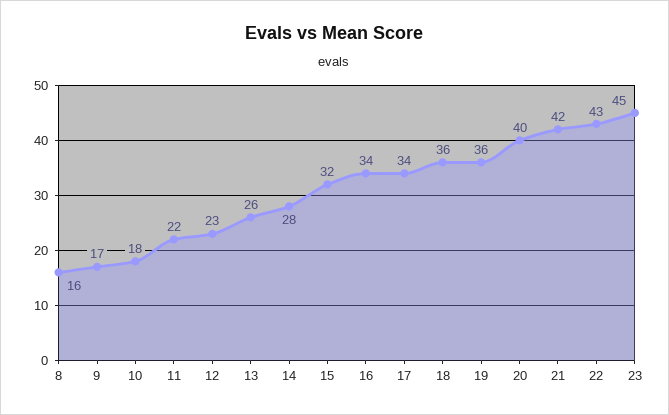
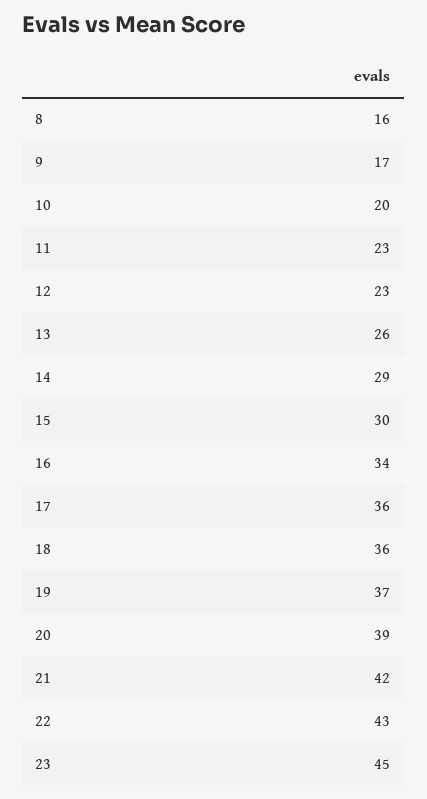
  {
    "8": 16,
    "9": 17,
-   "10": 18,
+   "10": 20,
-   "11": 22,
+   "11": 23,
    "12": 23,
    "13": 26,
-   "14": 28,
+   "14": 29,
-   "15": 32,
+   "15": 30,
    "16": 34,
-   "17": 34,
+   "17": 36,
    "18": 36,
-   "19": 36,
+   "19": 37,
-   "20": 40,
+   "20": 39,
    "21": 42,
    "22": 43,
    "23": 45
  }

